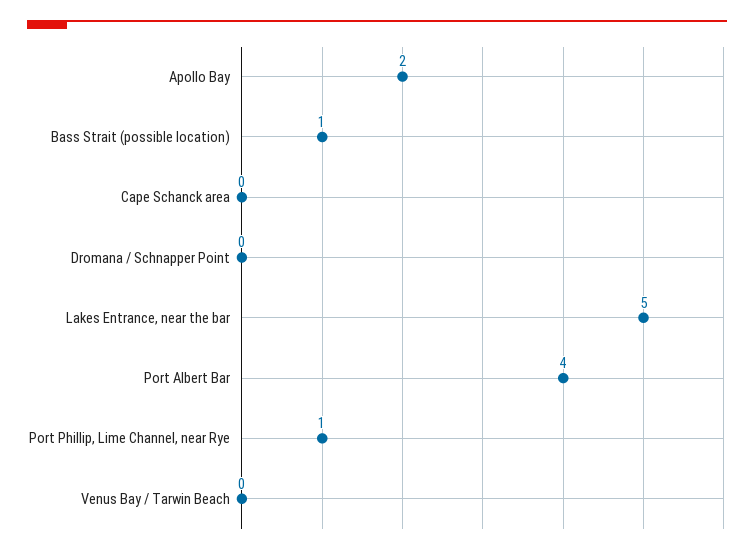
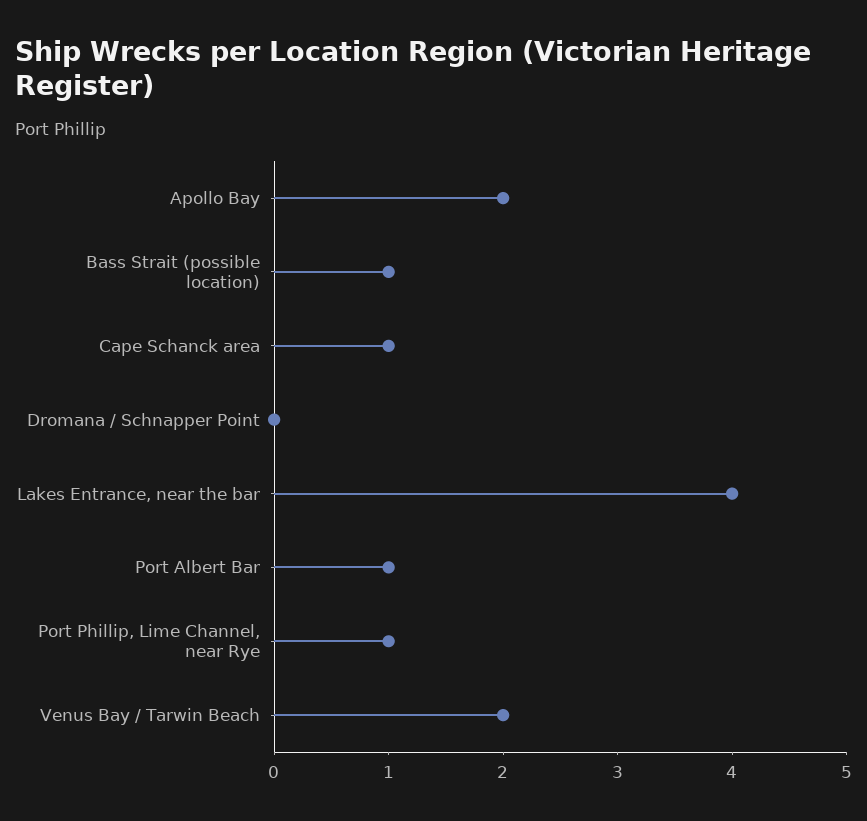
  {
    "Apollo Bay": 2,
    "Bass Strait (possible location)": 1,
-   "Cape Schanck area": 0,
+   "Cape Schanck area": 1,
    "Dromana / Schnapper Point": 0,
-   "Lakes Entrance, near the bar": 5,
+   "Lakes Entrance, near the bar": 4,
-   "Port Albert Bar": 4,
+   "Port Albert Bar": 1,
    "Port Phillip, Lime Channel, near Rye": 1,
-   "Venus Bay / Tarwin Beach": 0
+   "Venus Bay / Tarwin Beach": 2
  }

